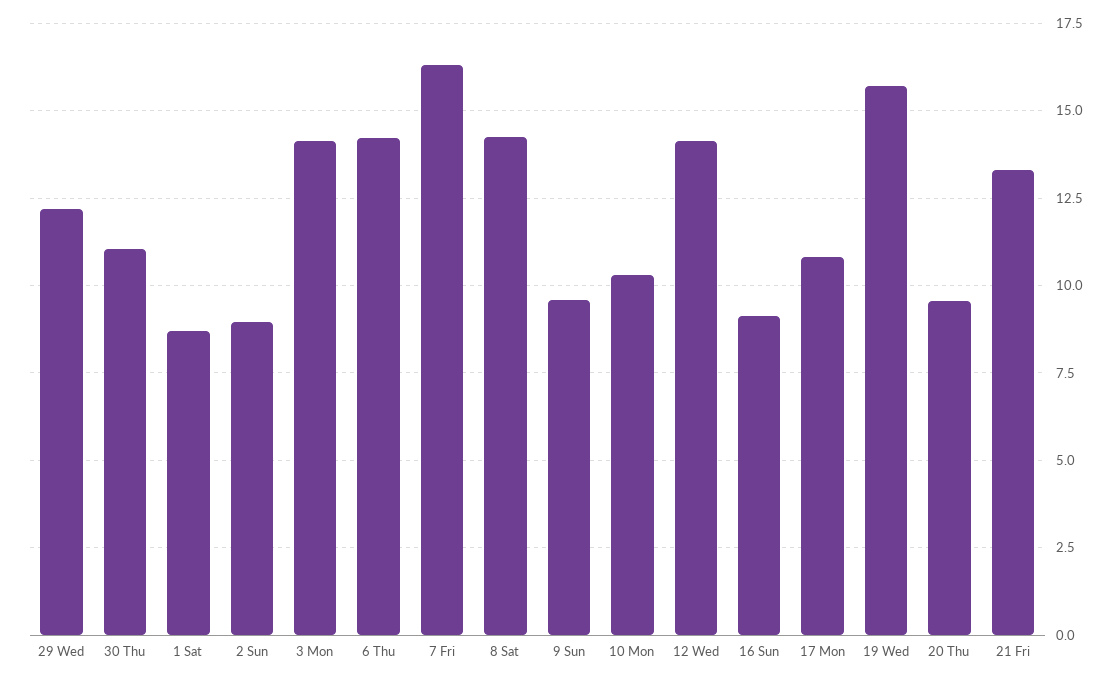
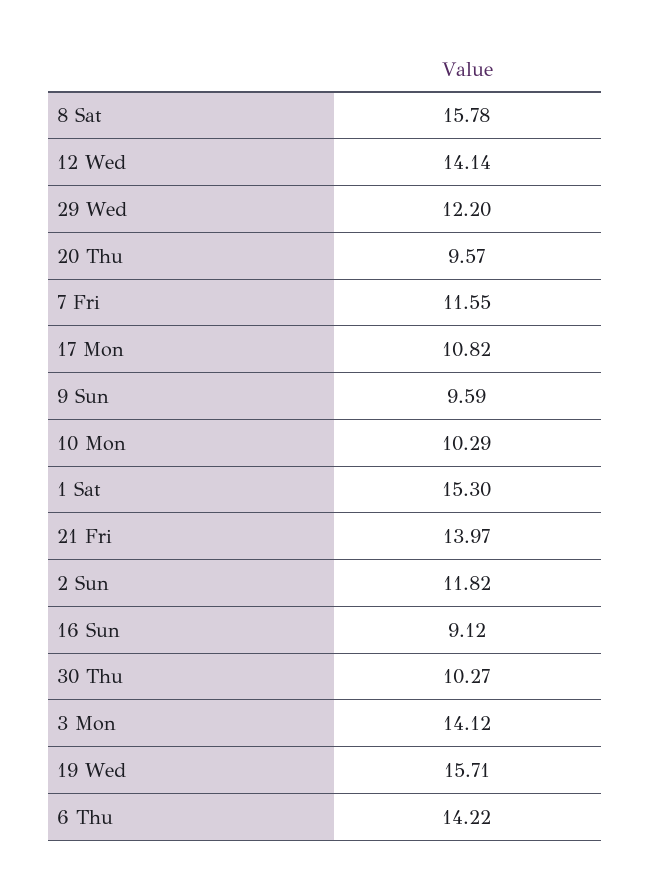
  {
    "29 Wed": 12.2,
-   "30 Thu": 11,
+   "30 Thu": 10.27,
-   "1 Sat": 8.75,
+   "1 Sat": 15.3,
-   "2 Sun": 9,
+   "2 Sun": 11.82,
    "3 Mon": 14.12,
    "6 Thu": 14.22,
-   "7 Fri": 16.25,
+   "7 Fri": 11.55,
-   "8 Sat": 14.25,
+   "8 Sat": 15.78,
    "9 Sun": 9.59,
    "10 Mon": 10.29,
    "12 Wed": 14.14,
    "16 Sun": 9.12,
    "17 Mon": 10.82,
    "19 Wed": 15.71,
    "20 Thu": 9.57,
-   "21 Fri": 13.25
+   "21 Fri": 13.97
  }

